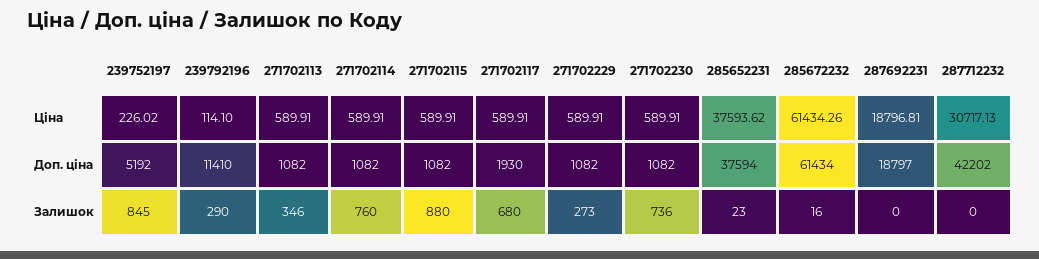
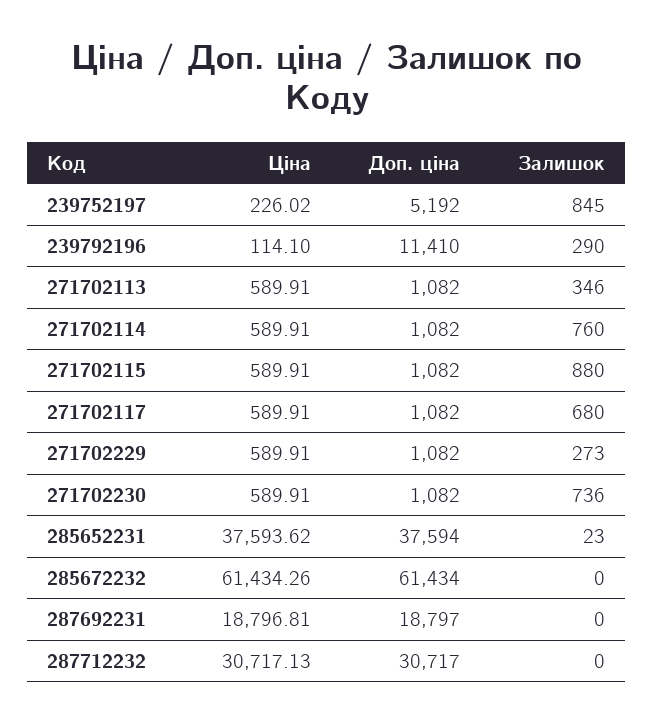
  {
    "239752197": {
      "Ціна": 226.02,
      "Доп. ціна": 5192,
      "Залишок": 845
    },
    "239792196": {
      "Ціна": 114.1,
      "Доп. ціна": 11410,
      "Залишок": 290
    },
    "271702113": {
      "Ціна": 589.91,
      "Доп. ціна": 1082,
      "Залишок": 346
    },
    "271702114": {
      "Ціна": 589.91,
      "Доп. ціна": 1082,
      "Залишок": 760
    },
    "271702115": {
      "Ціна": 589.91,
      "Доп. ціна": 1082,
      "Залишок": 880
    },
    "271702117": {
      "Ціна": 589.91,
-     "Доп. ціна": 1930,
+     "Доп. ціна": 1082,
      "Залишок": 680
    },
    "271702229": {
      "Ціна": 589.91,
      "Доп. ціна": 1082,
      "Залишок": 273
    },
    "271702230": {
      "Ціна": 589.91,
      "Доп. ціна": 1082,
      "Залишок": 736
    },
    "285652231": {
      "Ціна": 37593.62,
      "Доп. ціна": 37594,
      "Залишок": 23
    },
    "285672232": {
      "Ціна": 61434.26,
      "Доп. ціна": 61434,
-     "Залишок": 16
+     "Залишок": 0
    },
    "287692231": {
      "Ціна": 18796.81,
      "Доп. ціна": 18797,
      "Залишок": 0
    },
    "287712232": {
      "Ціна": 30717.13,
-     "Доп. ціна": 42202,
+     "Доп. ціна": 30717,
      "Залишок": 0
    }
  }

